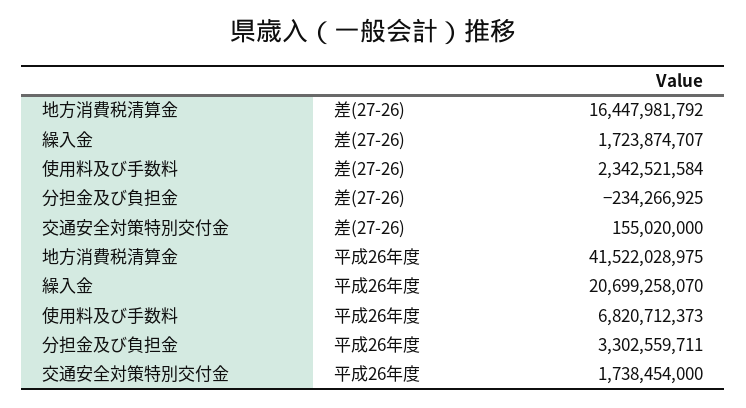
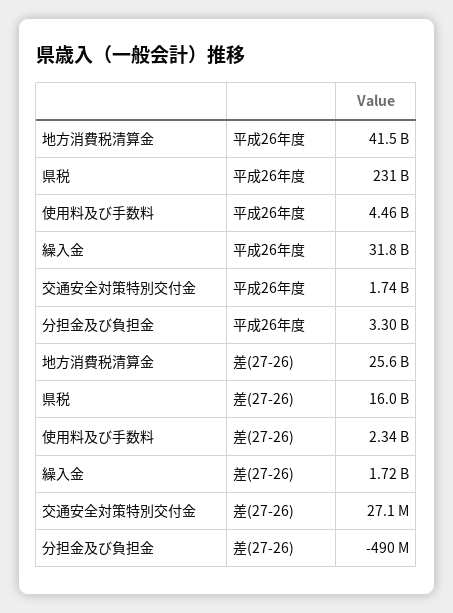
  {
    "地方消費税清算金": {
-     "差(27-26)": 16447981792,
+     "差(27-26)": 25600000000,
      "平成26年度": 41522028975
    },
    "繰入金": {
      "差(27-26)": 1723874707,
-     "平成26年度": 20699258070
+     "平成26年度": 31800000000
    },
    "使用料及び手数料": {
      "差(27-26)": 2342521584,
-     "平成26年度": 6820712373
+     "平成26年度": 4460000000
    },
    "分担金及び負担金": {
-     "差(27-26)": -234266925,
+     "差(27-26)": -490000000,
      "平成26年度": 3302559711
    },
    "交通安全対策特別交付金": {
-     "差(27-26)": 155020000,
+     "差(27-26)": 27100000,
      "平成26年度": 1738454000
-   }
+   },
+   "県税": {
+     "平成26年度": 231000000000,
+     "差(27-26)": 16000000000
+   }
  }

